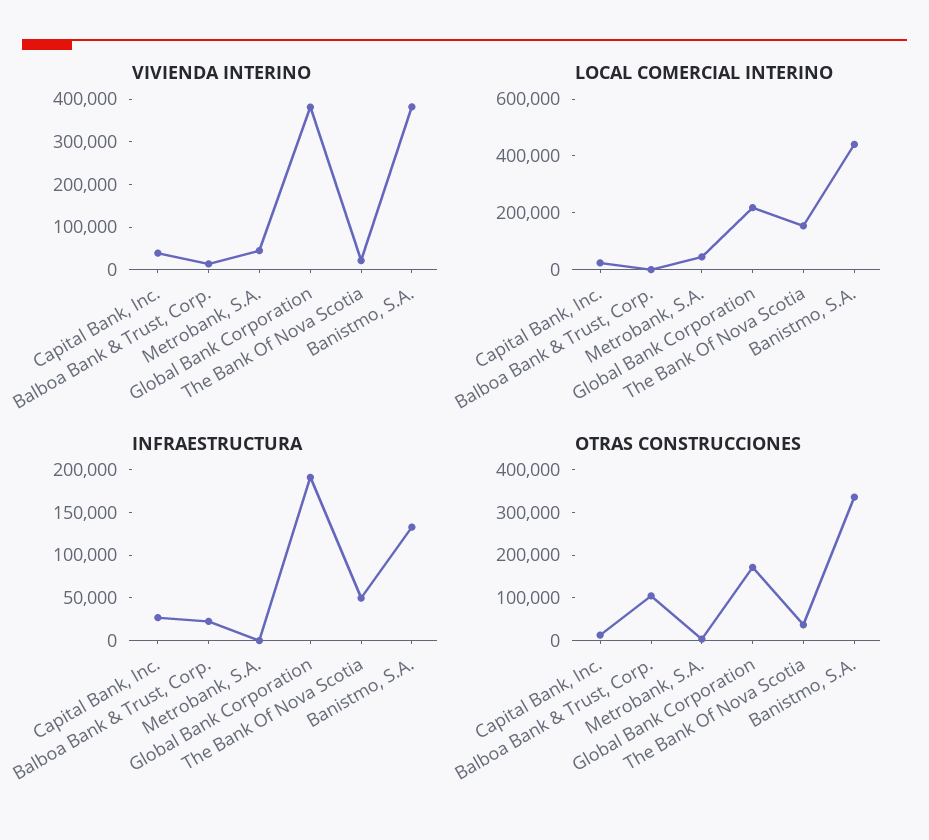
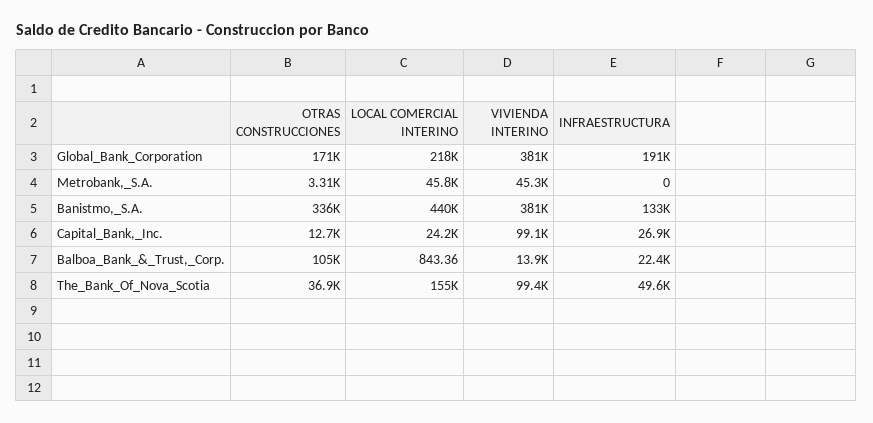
  {
    "VIVIENDA INTERINO": {
-     "Capital Bank, Inc.": 40000,
+     "Capital Bank, Inc.": 99100,
      "Balboa Bank & Trust, Corp.": 13900,
      "Metrobank, S.A.": 45300,
      "Global Bank Corporation": 381000,
-     "The Bank Of Nova Scotia": 20000,
+     "The Bank Of Nova Scotia": 99400,
      "Banistmo, S.A.": 381000
    },
    "LOCAL COMERCIAL INTERINO": {
      "Capital Bank, Inc.": 24200,
      "Balboa Bank & Trust, Corp.": 843.36,
      "Metrobank, S.A.": 45800,
      "Global Bank Corporation": 218000,
      "The Bank Of Nova Scotia": 155000,
      "Banistmo, S.A.": 440000
    },
    "INFRAESTRUCTURA": {
      "Capital Bank, Inc.": 26900,
      "Balboa Bank & Trust, Corp.": 22400,
      "Metrobank, S.A.": 0,
      "Global Bank Corporation": 191000,
      "The Bank Of Nova Scotia": 49600,
      "Banistmo, S.A.": 133000
    },
    "OTRAS CONSTRUCCIONES": {
      "Capital Bank, Inc.": 12700,
      "Balboa Bank & Trust, Corp.": 105000,
      "Metrobank, S.A.": 3310,
      "Global Bank Corporation": 171000,
      "The Bank Of Nova Scotia": 36900,
      "Banistmo, S.A.": 336000
    }
  }

